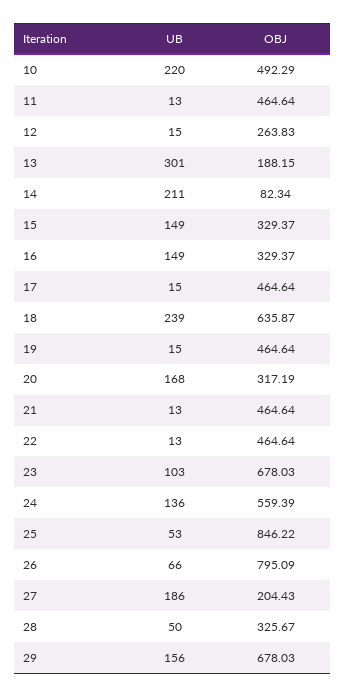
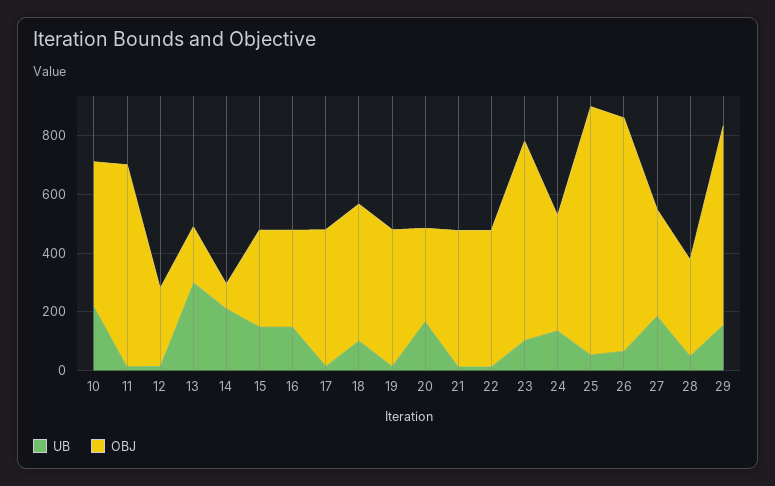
  {
    "UB": {
      "10": 220,
      "11": 13,
      "12": 15,
      "13": 301,
      "14": 211,
      "15": 149,
      "16": 149,
      "17": 15,
-     "18": 239,
+     "18": 100,
      "19": 15,
      "20": 168,
      "21": 13,
      "22": 13,
      "23": 103,
      "24": 136,
      "25": 53,
      "26": 66,
      "27": 186,
      "28": 50,
      "29": 156
    },
    "OBJ": {
      "10": 492.29,
-     "11": 464.64,
+     "11": 700,
      "12": 263.83,
      "13": 188.15,
      "14": 82.34,
      "15": 329.37,
      "16": 329.37,
      "17": 464.64,
-     "18": 635.87,
+     "18": 450,
      "19": 464.64,
      "20": 317.19,
      "21": 464.64,
      "22": 464.64,
      "23": 678.03,
-     "24": 559.39,
+     "24": 400,
      "25": 846.22,
      "26": 795.09,
-     "27": 204.43,
+     "27": 350,
      "28": 325.67,
      "29": 678.03
    }
  }

